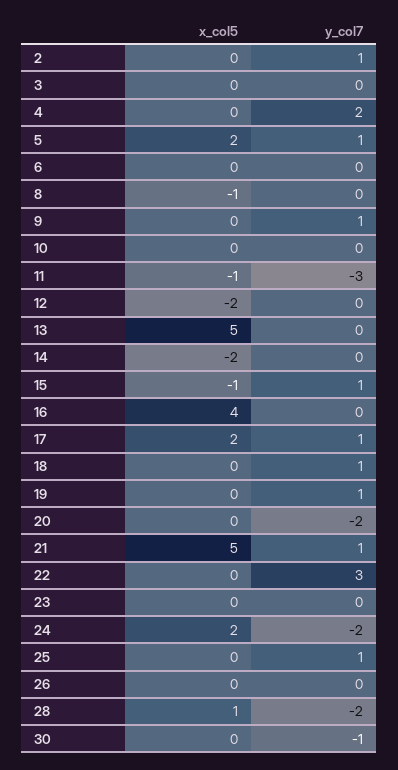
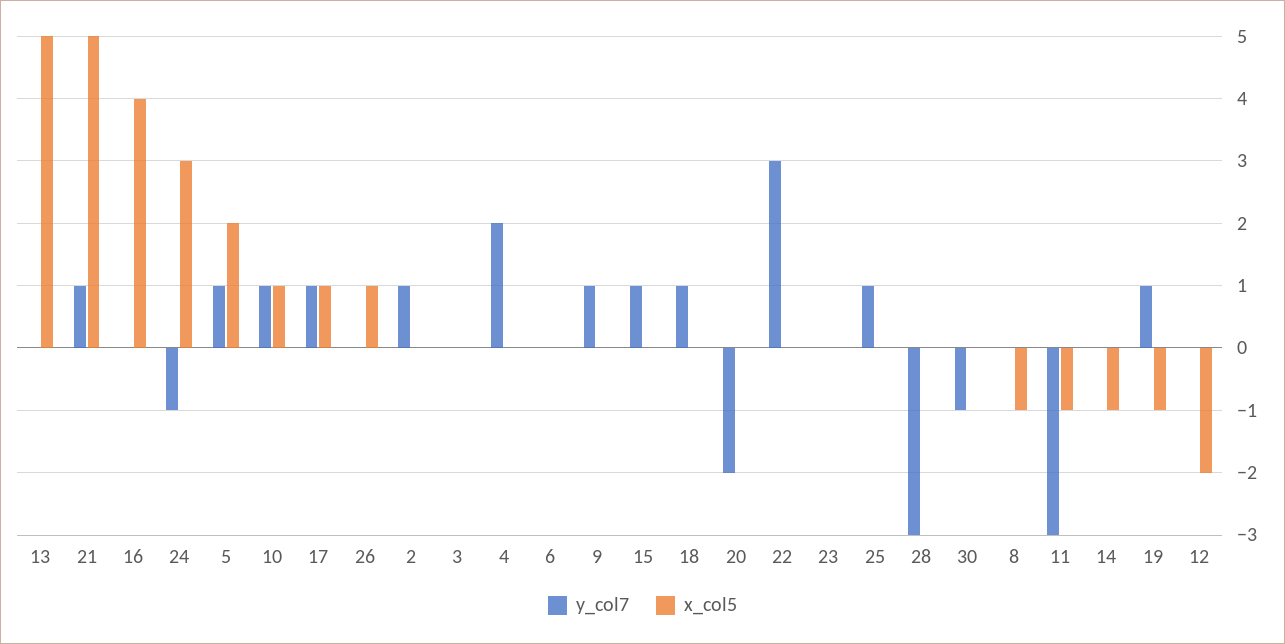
  {
    "x_col5": {
      "2": 0,
      "3": 0,
      "4": 0,
      "5": 2,
      "6": 0,
      "8": -1,
      "9": 0,
-     "10": 0,
+     "10": 1,
      "11": -1,
      "12": -2,
      "13": 5,
-     "14": -2,
+     "14": -1,
-     "15": -1,
+     "15": 0,
      "16": 4,
-     "17": 2,
+     "17": 1,
      "18": 0,
-     "19": 0,
+     "19": -1,
      "20": 0,
      "21": 5,
      "22": 0,
      "23": 0,
-     "24": 2,
+     "24": 3,
      "25": 0,
-     "26": 0,
+     "26": 1,
-     "28": 1,
+     "28": 0,
      "30": 0
    },
    "y_col7": {
      "2": 1,
      "3": 0,
      "4": 2,
      "5": 1,
      "6": 0,
      "8": 0,
      "9": 1,
-     "10": 0,
+     "10": 1,
      "11": -3,
      "12": 0,
      "13": 0,
      "14": 0,
      "15": 1,
      "16": 0,
      "17": 1,
      "18": 1,
      "19": 1,
      "20": -2,
      "21": 1,
      "22": 3,
      "23": 0,
-     "24": -2,
+     "24": -1,
      "25": 1,
      "26": 0,
-     "28": -2,
+     "28": -3,
      "30": -1
    }
  }

